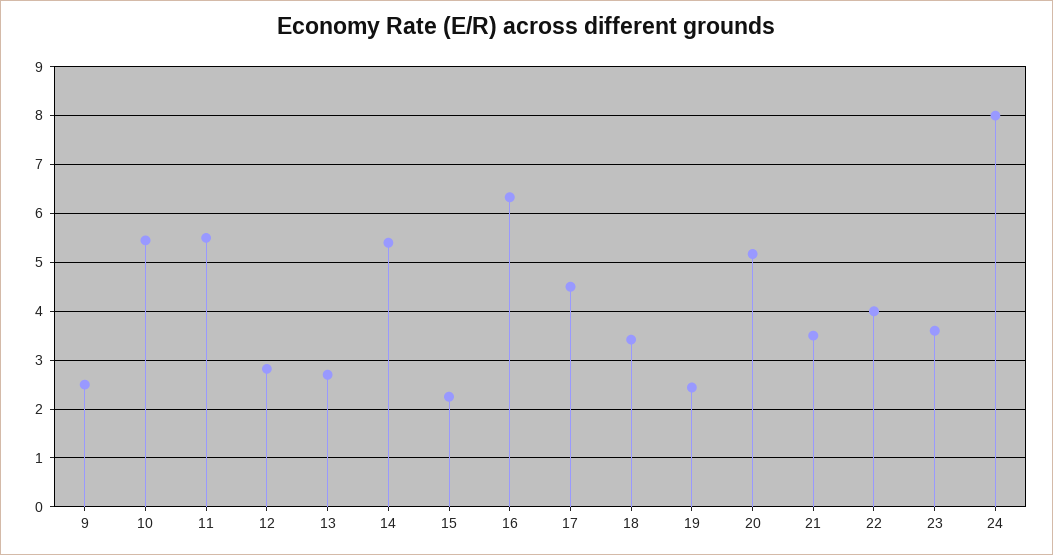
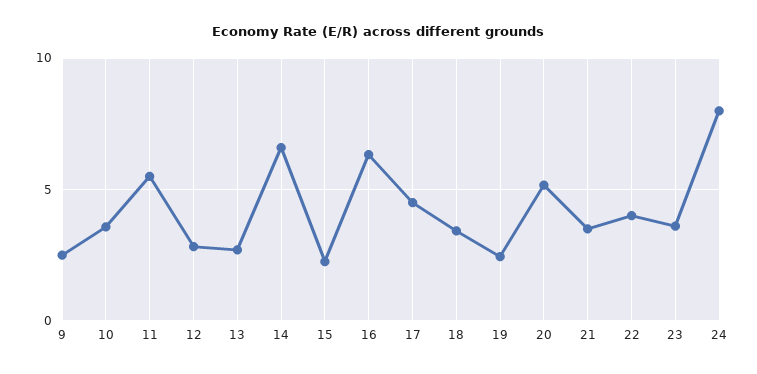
  {
    "9": 2.6,
-   "10": 5.4,
+   "10": 3.5,
    "11": 5.6,
    "12": 2.8,
    "13": 2.8,
-   "14": 5.4,
+   "14": 6.5,
    "15": 2.2,
    "16": 6.4,
    "17": 4.6,
    "18": 3.4,
    "19": 2.4,
    "20": 5.2,
    "21": 3.6,
    "22": 4,
    "23": 3.6,
    "24": 8
  }

